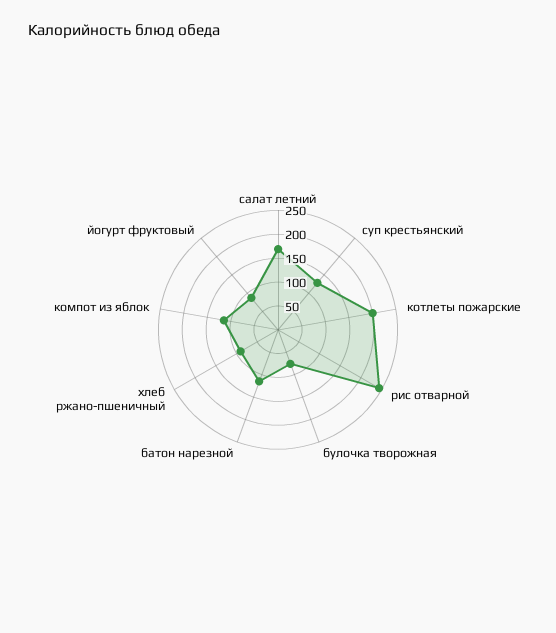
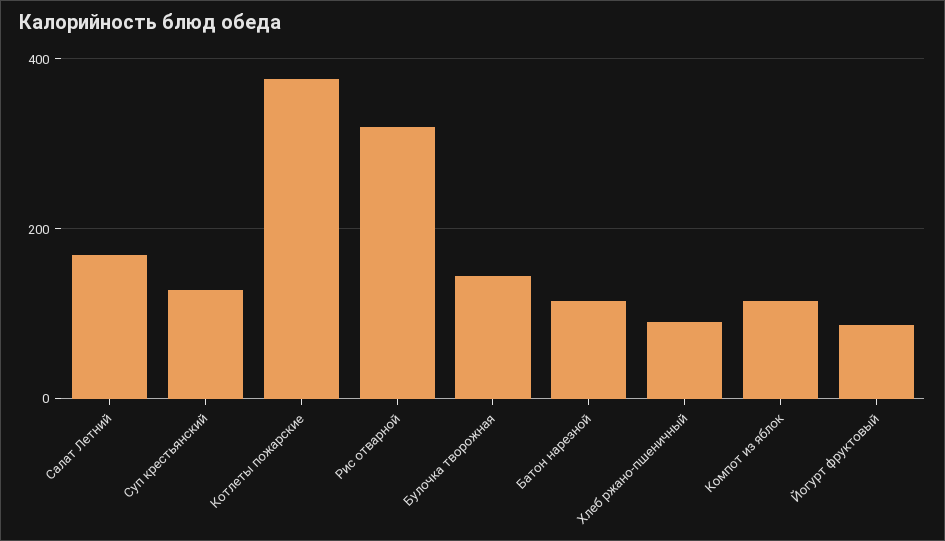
  {
    "салат летний": 160,
    "суп крестьянский": 120,
-   "котлеты пожарские": 200,
+   "котлеты пожарские": 380,
-   "рис отварной": 250,
+   "рис отварной": 320,
-   "булочка творожная": 75,
+   "булочка творожная": 140,
    "батон нарезной": 120,
    "хлеб ржано-пшеничный": 100,
    "компот из яблок": 120,
    "йогурт фруктовый": 80
  }

